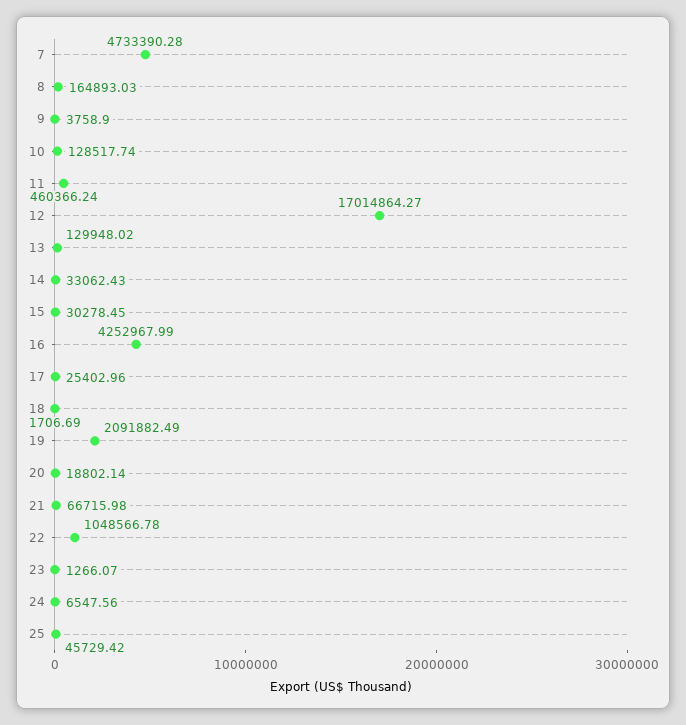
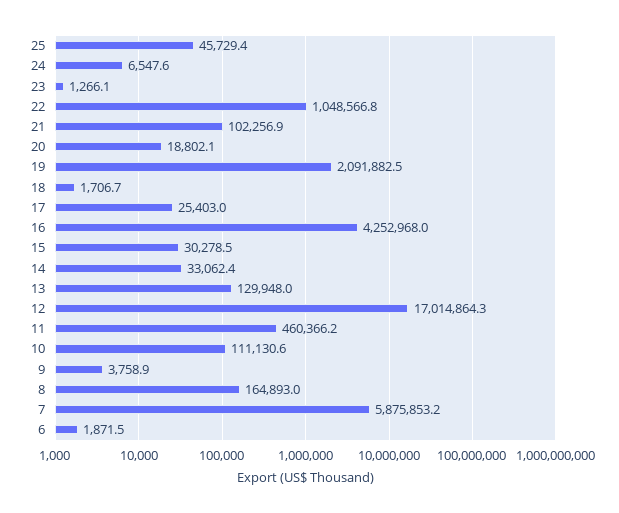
  {
-   "7": 4733390.28,
+   "7": 5875853.2,
    "8": 164893.03,
    "9": 3758.9,
-   "10": 128517.74,
+   "10": 111130.6,
    "11": 460366.24,
    "12": 17014864.27,
    "13": 129948.02,
    "14": 33062.43,
    "15": 30278.45,
    "16": 4252967.99,
    "17": 25402.96,
    "18": 1706.69,
    "19": 2091882.49,
    "20": 18802.14,
-   "21": 66715.98,
+   "21": 102256.9,
    "22": 1048566.78,
    "23": 1266.07,
    "24": 6547.56,
-   "25": 45729.42
+   "25": 45729.42,
+   "6": 1871.5
  }

